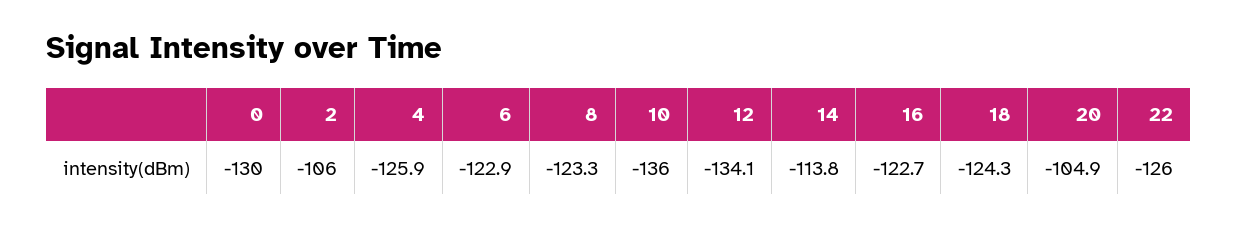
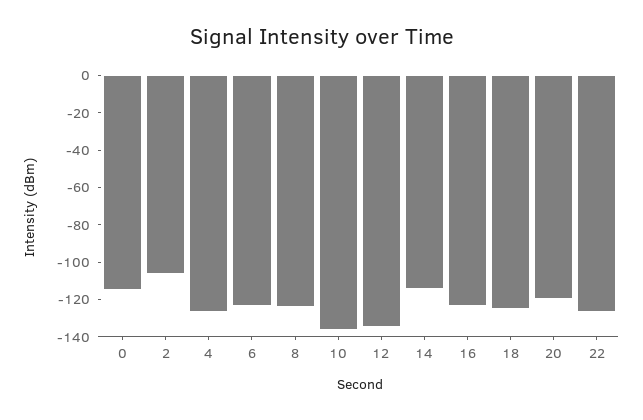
  {
-   "0": -130,
+   "0": -115,
    "2": -106,
    "4": -125.9,
    "6": -122.9,
    "8": -123.3,
    "10": -136,
    "12": -134.1,
    "14": -113.8,
    "16": -122.7,
    "18": -124.3,
-   "20": -104.9,
+   "20": -120,
    "22": -126
  }

